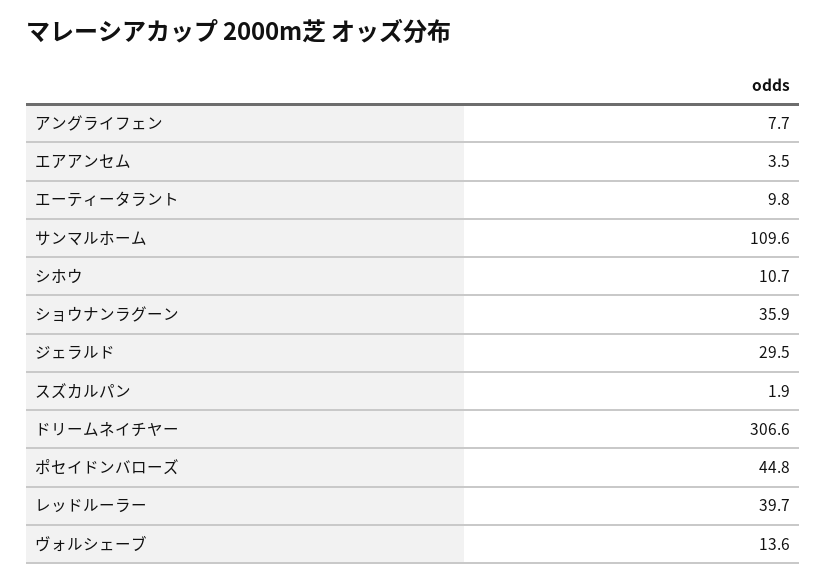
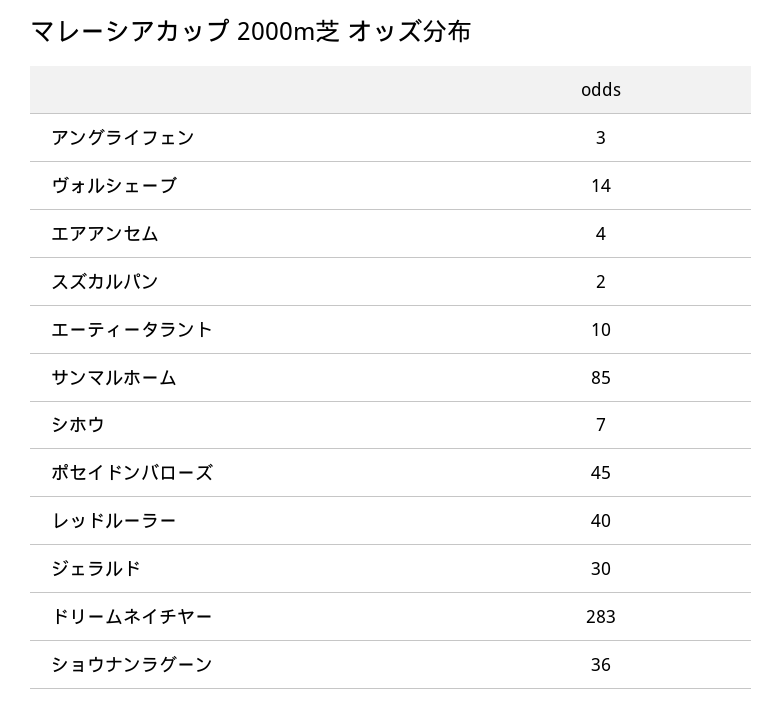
  {
-   "アングライフェン": 7.7,
+   "アングライフェン": 3,
    "エアアンセム": 3.5,
    "エーティータラント": 9.8,
-   "サンマルホーム": 109.6,
+   "サンマルホーム": 85,
-   "シホウ": 10.7,
+   "シホウ": 7,
    "ショウナンラグーン": 35.9,
    "ジェラルド": 29.5,
    "スズカルパン": 1.9,
-   "ドリームネイチヤー": 306.6,
+   "ドリームネイチヤー": 283,
    "ポセイドンバローズ": 44.8,
    "レッドルーラー": 39.7,
    "ヴォルシェーブ": 13.6
  }

